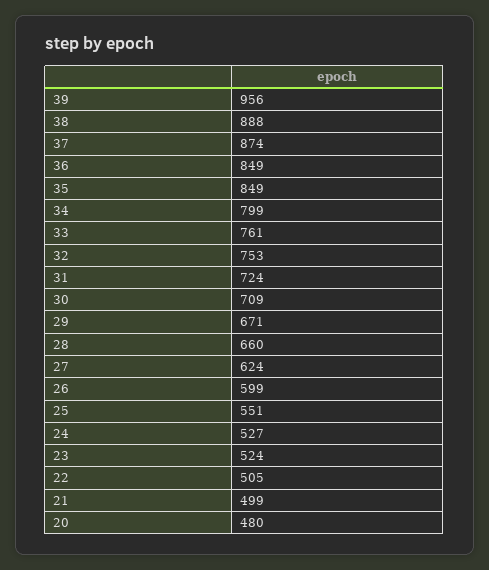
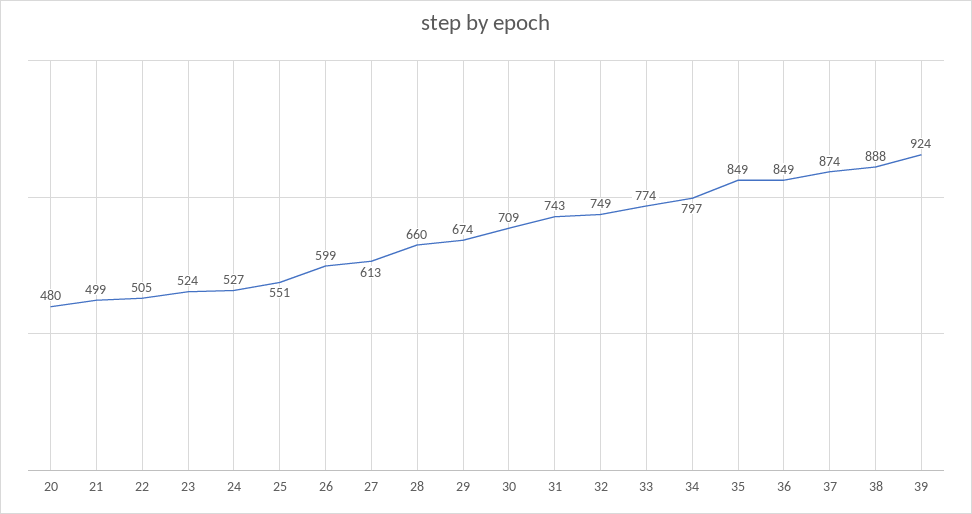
  {
-   "39": 956,
+   "39": 924,
    "38": 888,
    "37": 874,
    "36": 849,
    "35": 849,
-   "34": 799,
+   "34": 797,
-   "33": 761,
+   "33": 774,
-   "32": 753,
+   "32": 749,
-   "31": 724,
+   "31": 743,
    "30": 709,
-   "29": 671,
+   "29": 674,
    "28": 660,
-   "27": 624,
+   "27": 613,
    "26": 599,
    "25": 551,
    "24": 527,
    "23": 524,
    "22": 505,
    "21": 499,
    "20": 480
  }

